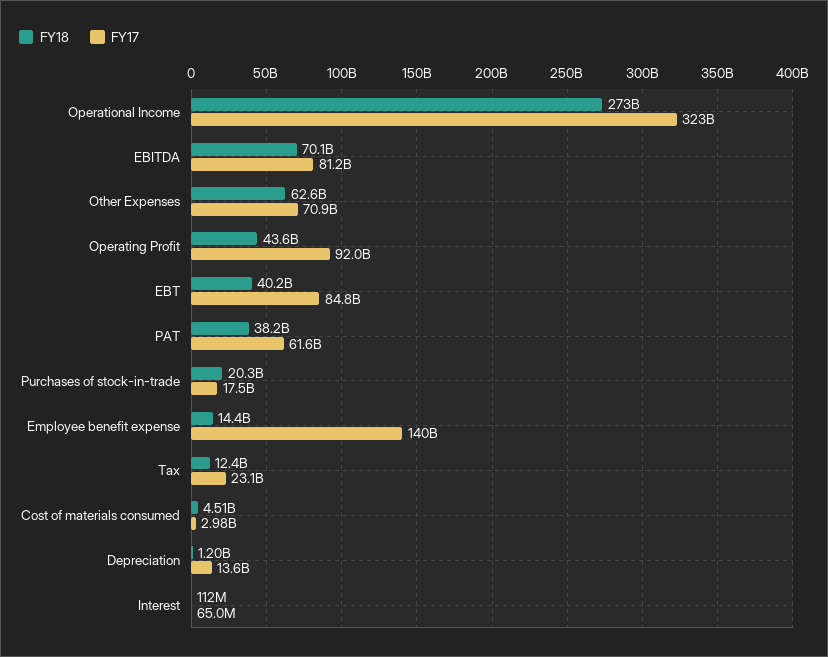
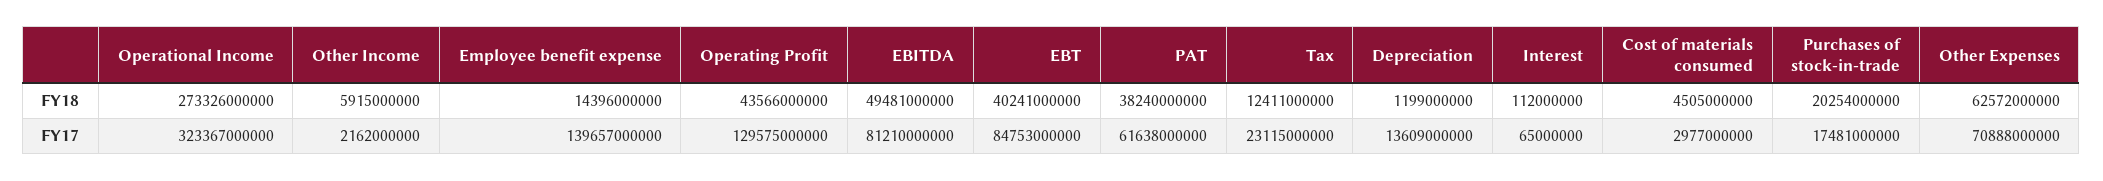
  {
    "FY18": {
      "Operational Income": 273326000000,
-     "EBITDA": 70100000000,
+     "EBITDA": 49481000000,
      "Other Expenses": 62572000000,
      "Operating Profit": 43566000000,
      "EBT": 40241000000,
      "PAT": 38240000000,
      "Purchases of stock-in-trade": 20254000000,
      "Employee benefit expense": 14396000000,
      "Tax": 12411000000,
      "Cost of materials consumed": 4505000000,
      "Depreciation": 1199000000,
-     "Interest": 112000000
+     "Interest": 112000000,
+     "Other Income": 5915000000
    },
    "FY17": {
      "Operational Income": 323367000000,
      "EBITDA": 81210000000,
      "Other Expenses": 70888000000,
-     "Operating Profit": 92000000000,
+     "Operating Profit": 129575000000,
      "EBT": 84753000000,
      "PAT": 61638000000,
      "Purchases of stock-in-trade": 17481000000,
      "Employee benefit expense": 139657000000,
      "Tax": 23115000000,
      "Cost of materials consumed": 2977000000,
      "Depreciation": 13609000000,
-     "Interest": 65000000
+     "Interest": 65000000,
+     "Other Income": 2162000000
    }
  }

